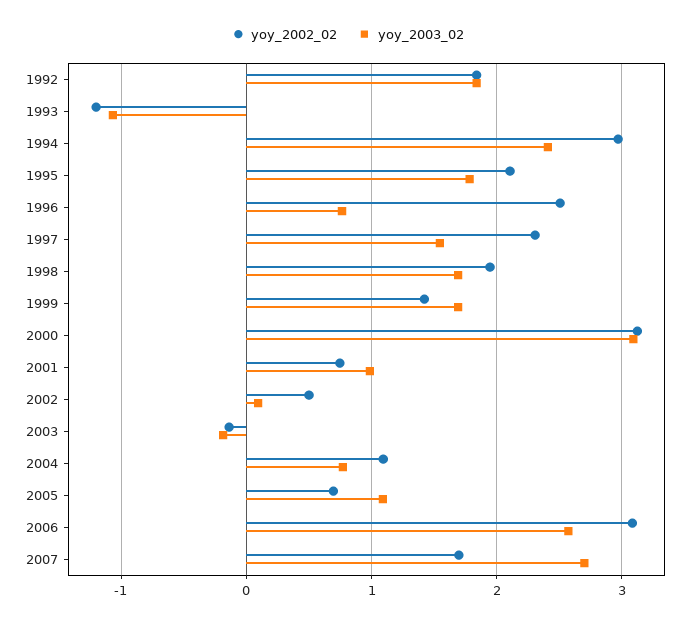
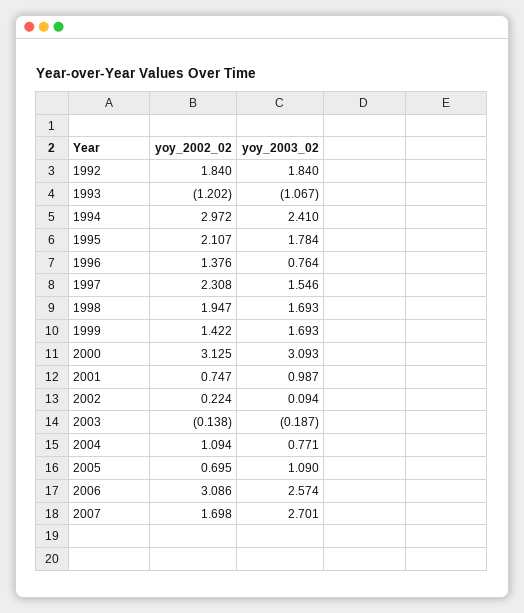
  {
    "yoy_2002_02": {
      "1992": 1.84,
      "1993": -1.202,
      "1994": 2.972,
      "1995": 2.107,
-     "1996": 2.5,
+     "1996": 1.376,
      "1997": 2.308,
      "1998": 1.947,
      "1999": 1.422,
      "2000": 3.125,
      "2001": 0.747,
-     "2002": 0.5,
+     "2002": 0.224,
      "2003": -0.138,
      "2004": 1.094,
      "2005": 0.695,
      "2006": 3.086,
      "2007": 1.698
    },
    "yoy_2003_02": {
      "1992": 1.84,
      "1993": -1.067,
      "1994": 2.41,
      "1995": 1.784,
      "1996": 0.764,
      "1997": 1.546,
      "1998": 1.693,
      "1999": 1.693,
      "2000": 3.093,
      "2001": 0.987,
      "2002": 0.094,
      "2003": -0.187,
      "2004": 0.771,
      "2005": 1.09,
      "2006": 2.574,
      "2007": 2.701
    }
  }

